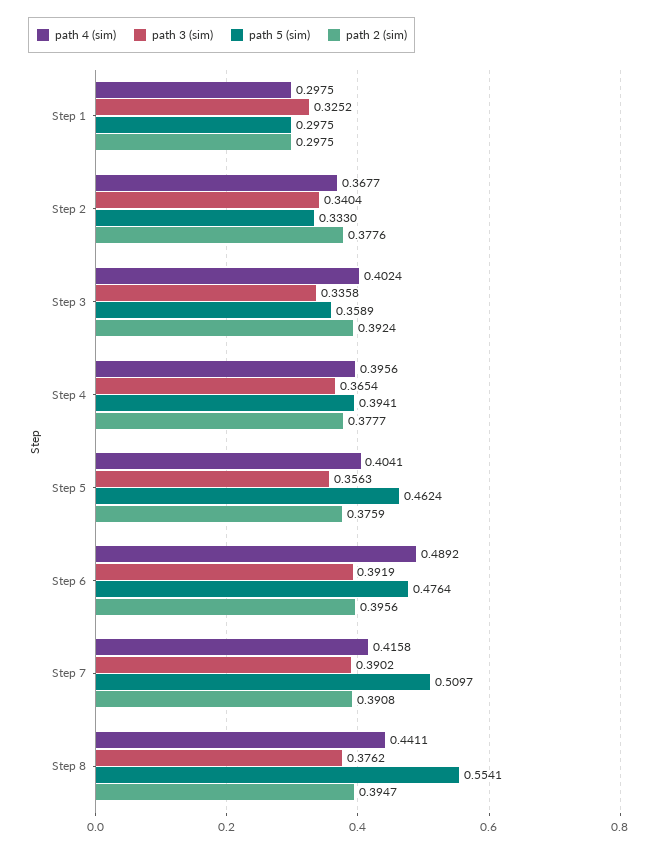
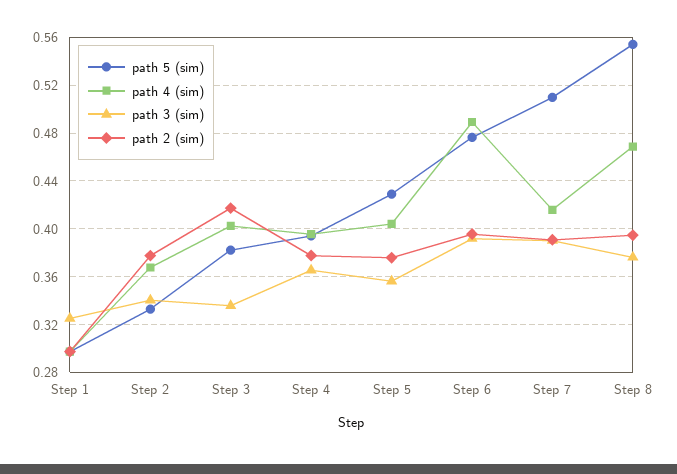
  {
    "path 4 (sim)": {
      "Step 1": 0.2975,
      "Step 2": 0.3677,
      "Step 3": 0.4024,
      "Step 4": 0.3956,
      "Step 5": 0.4041,
      "Step 6": 0.4892,
      "Step 7": 0.4158,
-     "Step 8": 0.4411
+     "Step 8": 0.47
    },
    "path 3 (sim)": {
      "Step 1": 0.3252,
      "Step 2": 0.3404,
      "Step 3": 0.3358,
      "Step 4": 0.3654,
      "Step 5": 0.3563,
      "Step 6": 0.3919,
      "Step 7": 0.3902,
      "Step 8": 0.3762
    },
    "path 5 (sim)": {
      "Step 1": 0.2975,
      "Step 2": 0.333,
-     "Step 3": 0.3589,
+     "Step 3": 0.38,
      "Step 4": 0.3941,
-     "Step 5": 0.4624,
+     "Step 5": 0.43,
      "Step 6": 0.4764,
      "Step 7": 0.5097,
      "Step 8": 0.5541
    },
    "path 2 (sim)": {
      "Step 1": 0.2975,
      "Step 2": 0.3776,
-     "Step 3": 0.3924,
+     "Step 3": 0.42,
      "Step 4": 0.3777,
      "Step 5": 0.3759,
      "Step 6": 0.3956,
      "Step 7": 0.3908,
      "Step 8": 0.3947
    }
  }

